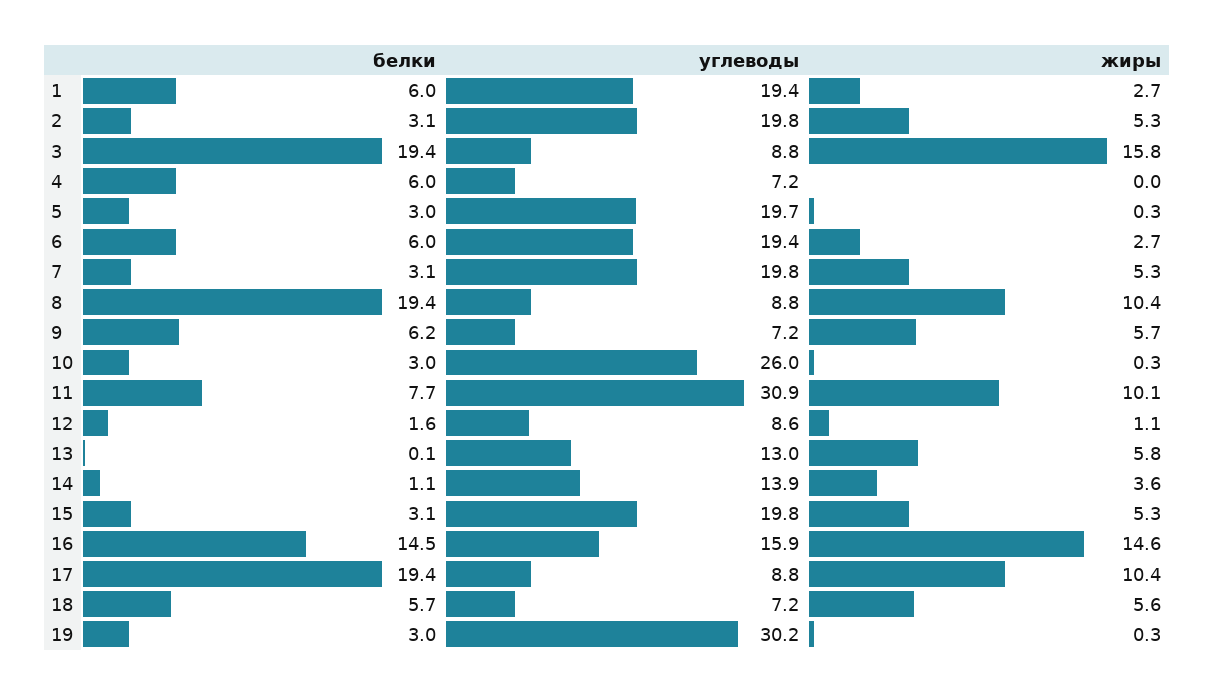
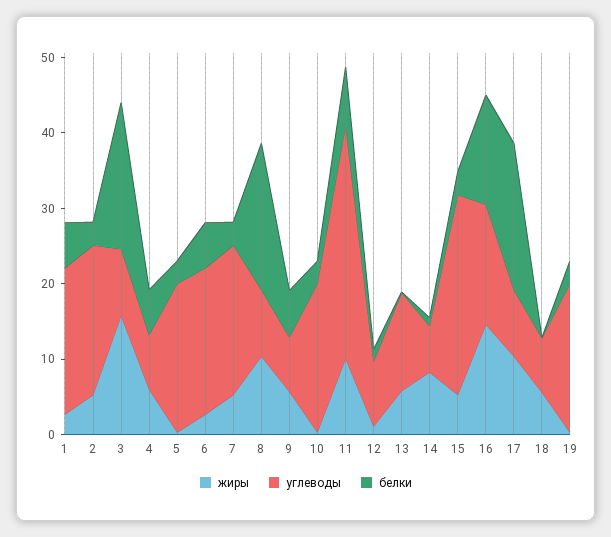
  {
    "белки": {
      "1": 6,
      "2": 3.1,
      "3": 19.4,
      "4": 6,
      "5": 3,
      "6": 6,
      "7": 3.1,
      "8": 19.4,
      "9": 6.2,
      "10": 3,
      "11": 7.7,
      "12": 1.6,
      "13": 0.1,
      "14": 1.1,
      "15": 3.1,
      "16": 14.5,
      "17": 19.4,
-     "18": 5.7,
+     "18": 0,
      "19": 3
    },
    "углеводы": {
      "1": 19.4,
      "2": 19.8,
      "3": 8.8,
      "4": 7.2,
      "5": 19.7,
      "6": 19.4,
      "7": 19.8,
      "8": 8.8,
      "9": 7.2,
-     "10": 26,
+     "10": 20,
      "11": 30.9,
      "12": 8.6,
      "13": 13,
-     "14": 13.9,
+     "14": 6,
-     "15": 19.8,
+     "15": 26,
      "16": 15.9,
      "17": 8.8,
      "18": 7.2,
-     "19": 30.2
+     "19": 20
    },
    "жиры": {
      "1": 2.7,
      "2": 5.3,
      "3": 15.8,
-     "4": 0,
+     "4": 6,
      "5": 0.3,
      "6": 2.7,
      "7": 5.3,
      "8": 10.4,
      "9": 5.7,
      "10": 0.3,
      "11": 10.1,
      "12": 1.1,
      "13": 5.8,
-     "14": 3.6,
+     "14": 8,
      "15": 5.3,
      "16": 14.6,
      "17": 10.4,
      "18": 5.6,
      "19": 0.3
    }
  }

